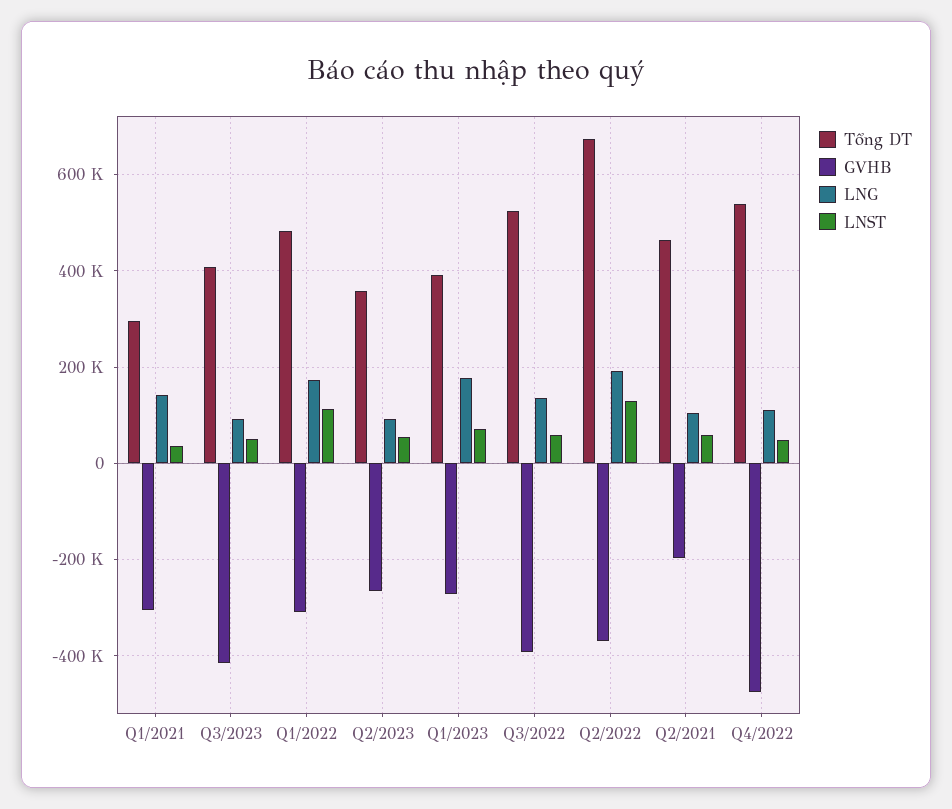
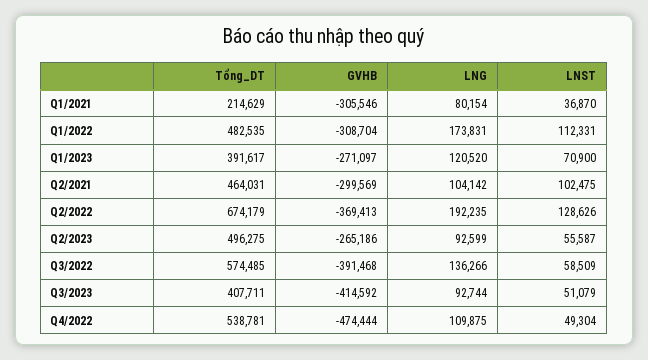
  {
    "Tổng DT": {
-     "Q1/2021": 300000,
+     "Q1/2021": 214629,
      "Q3/2023": 407711,
      "Q1/2022": 482535,
-     "Q2/2023": 360000,
+     "Q2/2023": 496275,
      "Q1/2023": 391617,
-     "Q3/2022": 520000,
+     "Q3/2022": 574485,
      "Q2/2022": 674179,
      "Q2/2021": 464031,
      "Q4/2022": 538781
    },
    "GVHB": {
      "Q1/2021": -305546,
      "Q3/2023": -414592,
      "Q1/2022": -308704,
      "Q2/2023": -265186,
      "Q1/2023": -271097,
      "Q3/2022": -391468,
      "Q2/2022": -369413,
-     "Q2/2021": -200000,
+     "Q2/2021": -299569,
      "Q4/2022": -474444
    },
    "LNG": {
-     "Q1/2021": 140000,
+     "Q1/2021": 80154,
      "Q3/2023": 92744,
      "Q1/2022": 173831,
      "Q2/2023": 92599,
-     "Q1/2023": 180000,
+     "Q1/2023": 120520,
      "Q3/2022": 136266,
      "Q2/2022": 192235,
      "Q2/2021": 104142,
      "Q4/2022": 109875
    },
    "LNST": {
      "Q1/2021": 36870,
      "Q3/2023": 51079,
      "Q1/2022": 112331,
      "Q2/2023": 55587,
      "Q1/2023": 70900,
      "Q3/2022": 58509,
      "Q2/2022": 128626,
-     "Q2/2021": 60000,
+     "Q2/2021": 102475,
      "Q4/2022": 49304
    }
  }

